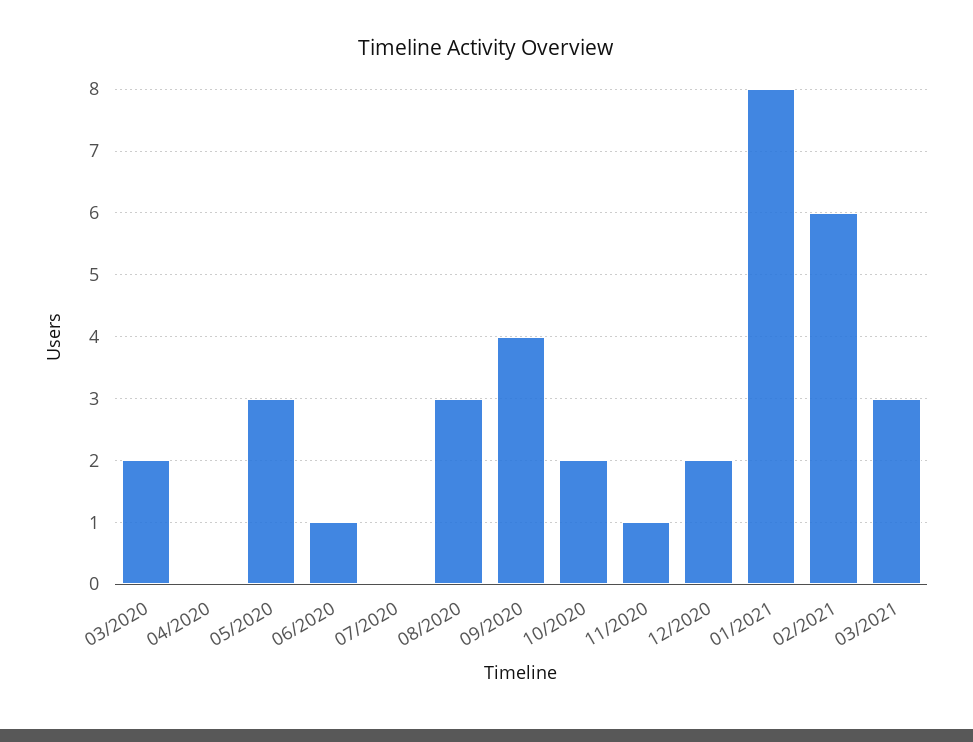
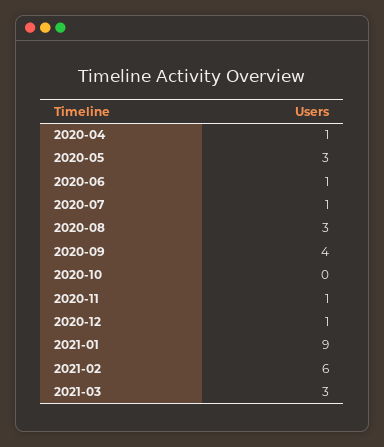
  {
-   "03/2020": 2,
-   "04/2020": 0,
+   "04/2020": 1,
    "05/2020": 3,
    "06/2020": 1,
-   "07/2020": 0,
+   "07/2020": 1,
    "08/2020": 3,
    "09/2020": 4,
-   "10/2020": 2,
+   "10/2020": 0,
    "11/2020": 1,
-   "12/2020": 2,
+   "12/2020": 1,
-   "01/2021": 8,
+   "01/2021": 9,
    "02/2021": 6,
    "03/2021": 3
  }

